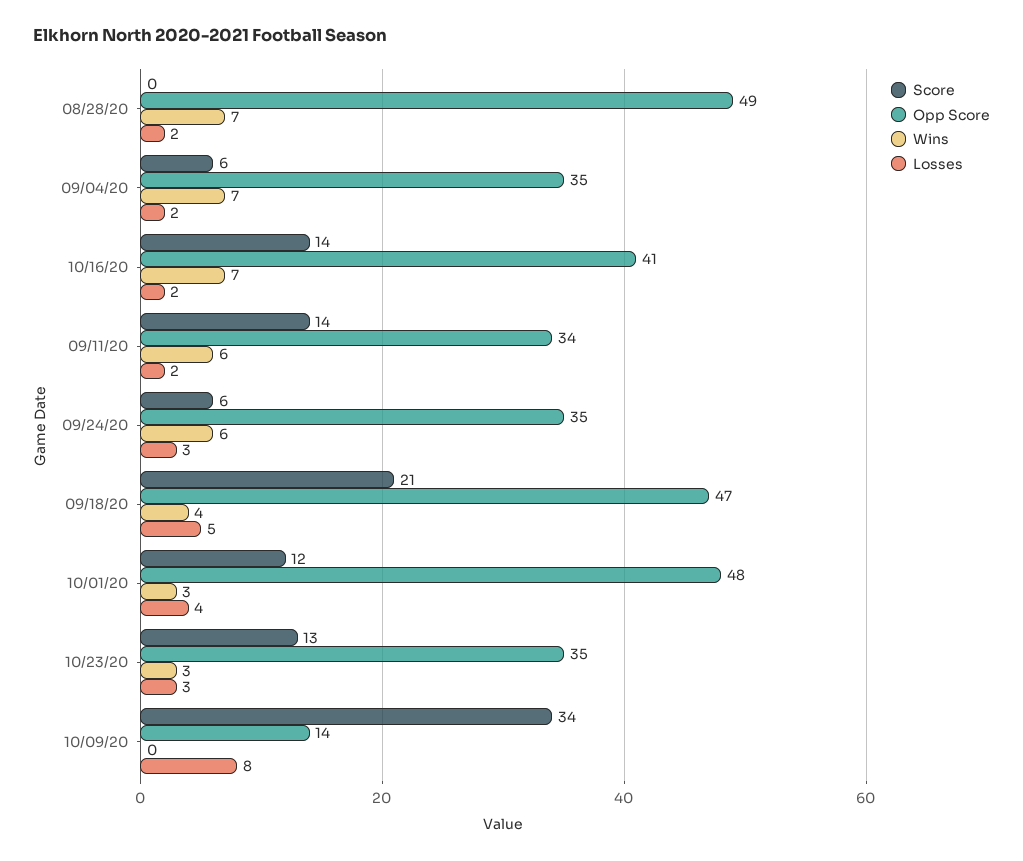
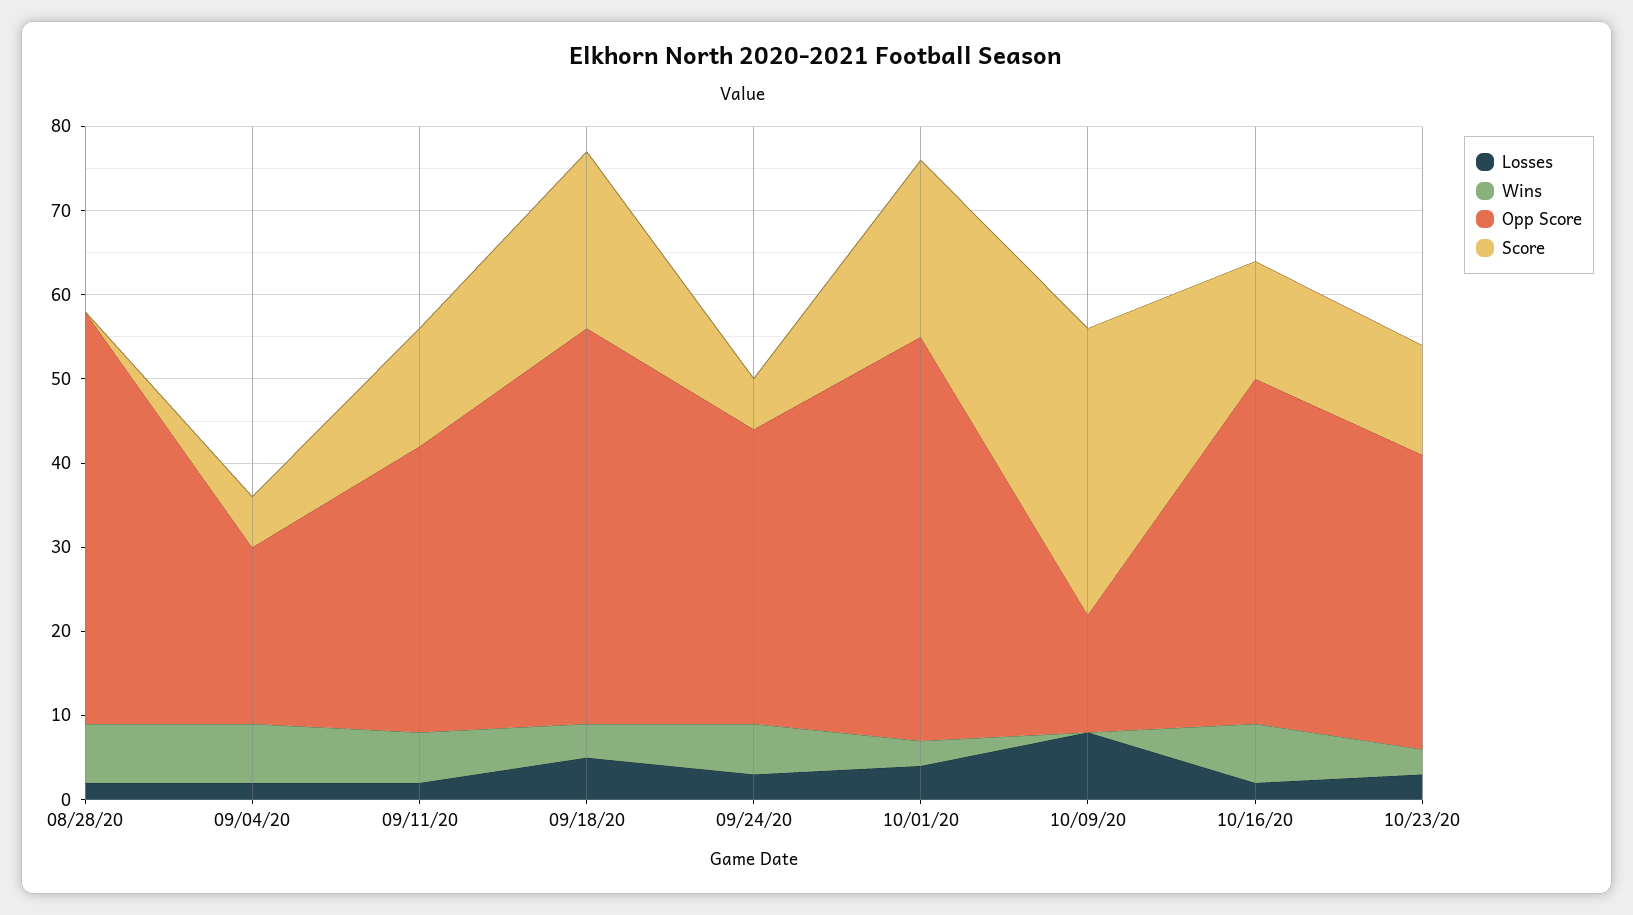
  {
    "Score": {
      "08/28/20": 0,
      "09/04/20": 6,
      "10/16/20": 14,
      "09/11/20": 14,
      "09/24/20": 6,
      "09/18/20": 21,
-     "10/01/20": 12,
+     "10/01/20": 21,
      "10/23/20": 13,
      "10/09/20": 34
    },
    "Opp Score": {
      "08/28/20": 49,
-     "09/04/20": 35,
+     "09/04/20": 21,
      "10/16/20": 41,
      "09/11/20": 34,
      "09/24/20": 35,
      "09/18/20": 47,
      "10/01/20": 48,
      "10/23/20": 35,
      "10/09/20": 14
    },
    "Wins": {
      "08/28/20": 7,
      "09/04/20": 7,
      "10/16/20": 7,
      "09/11/20": 6,
      "09/24/20": 6,
      "09/18/20": 4,
      "10/01/20": 3,
      "10/23/20": 3,
      "10/09/20": 0
    },
    "Losses": {
      "08/28/20": 2,
      "09/04/20": 2,
      "10/16/20": 2,
      "09/11/20": 2,
      "09/24/20": 3,
      "09/18/20": 5,
      "10/01/20": 4,
      "10/23/20": 3,
      "10/09/20": 8
    }
  }

